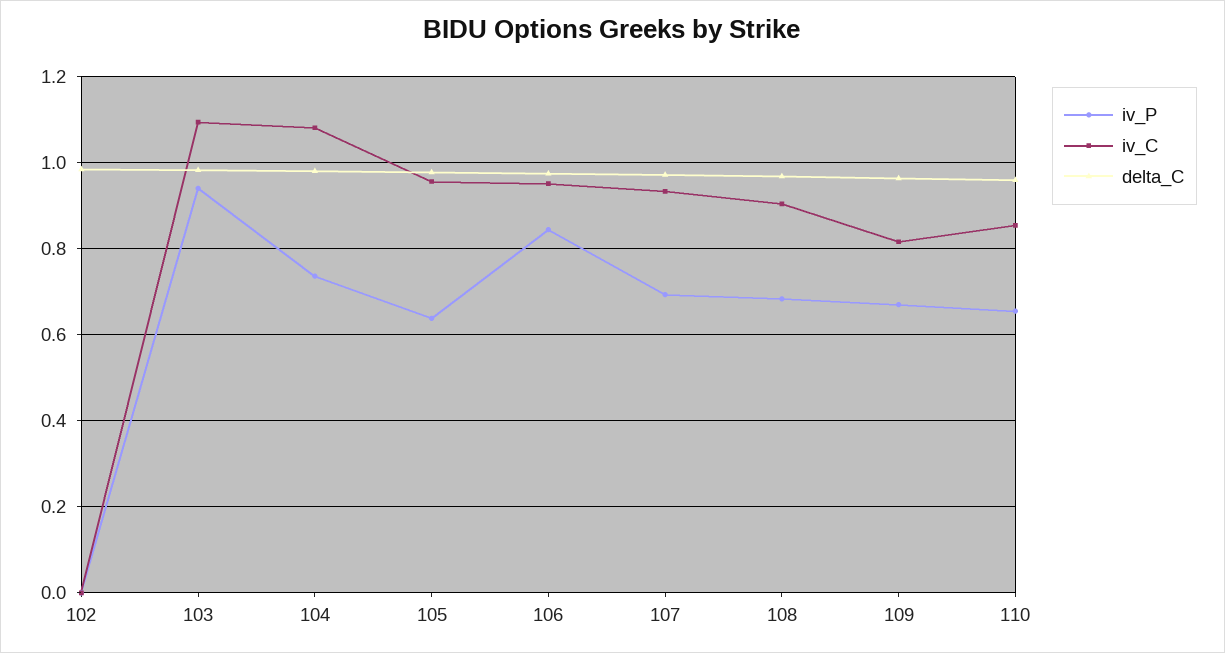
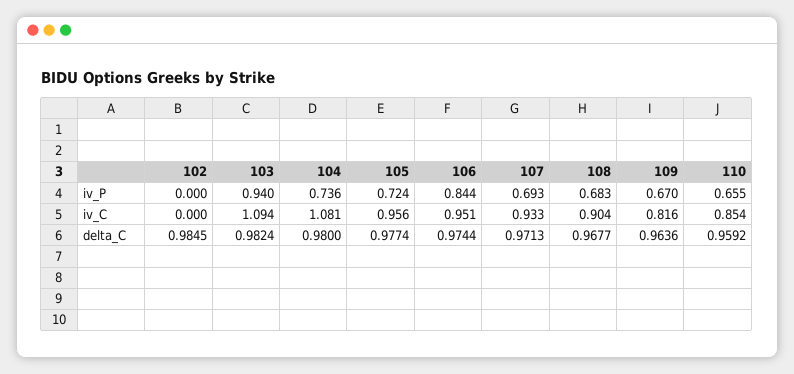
  {
    "iv_P": {
      "102": 0,
      "103": 0.94,
      "104": 0.736,
-     "105": 0.64,
+     "105": 0.724,
      "106": 0.844,
      "107": 0.693,
      "108": 0.683,
      "109": 0.67,
      "110": 0.655
    },
    "iv_C": {
      "102": 0,
      "103": 1.094,
      "104": 1.081,
      "105": 0.956,
      "106": 0.951,
      "107": 0.933,
      "108": 0.904,
      "109": 0.816,
      "110": 0.854
    },
    "delta_C": {
      "102": 0.9845,
      "103": 0.9824,
      "104": 0.98,
      "105": 0.9774,
      "106": 0.9744,
      "107": 0.9713,
      "108": 0.9677,
      "109": 0.9636,
      "110": 0.9592
    }
  }

